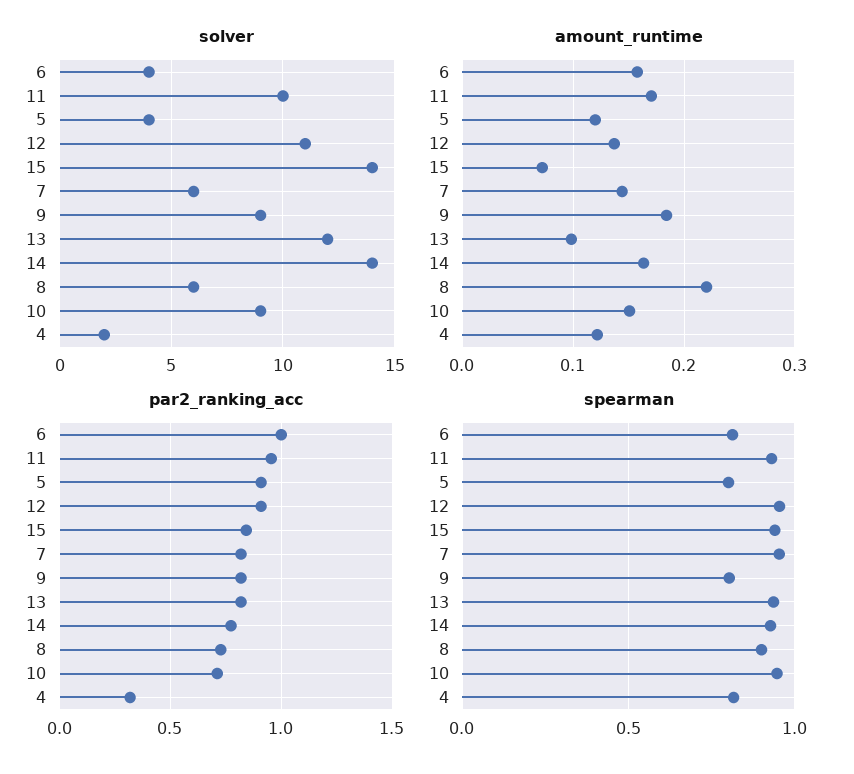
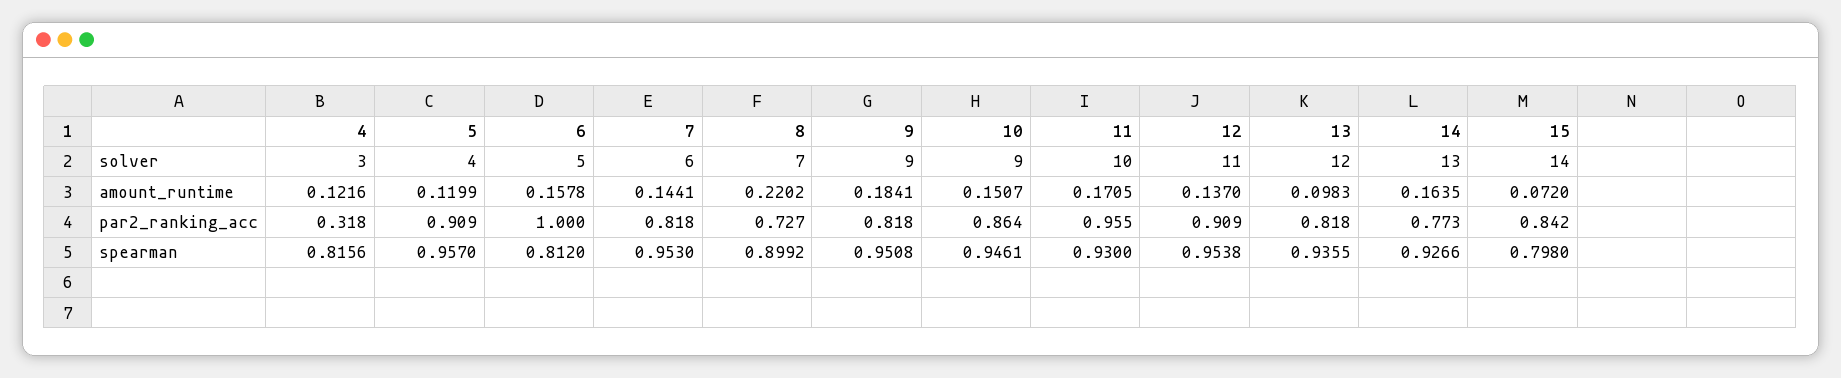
  {
    "solver": {
-     "6": 4,
+     "6": 5,
      "11": 10,
      "5": 4,
      "12": 11,
      "15": 14,
      "7": 6,
      "9": 9,
      "13": 12,
-     "14": 14,
+     "14": 13,
-     "8": 6,
+     "8": 7,
      "10": 9,
-     "4": 2
+     "4": 3
    },
    "amount_runtime": {
      "6": 0.1578,
      "11": 0.1705,
      "5": 0.1199,
      "12": 0.137,
      "15": 0.072,
      "7": 0.1441,
      "9": 0.1841,
      "13": 0.0983,
      "14": 0.1635,
      "8": 0.2202,
      "10": 0.1507,
      "4": 0.1216
    },
    "par2_ranking_acc": {
      "6": 1,
      "11": 0.955,
      "5": 0.909,
      "12": 0.909,
      "15": 0.842,
      "7": 0.818,
      "9": 0.818,
      "13": 0.818,
      "14": 0.773,
      "8": 0.727,
-     "10": 0.7,
+     "10": 0.864,
      "4": 0.318
    },
    "spearman": {
      "6": 0.812,
      "11": 0.93,
-     "5": 0.8,
+     "5": 0.957,
      "12": 0.9538,
-     "15": 0.95,
+     "15": 0.798,
      "7": 0.953,
-     "9": 0.8,
+     "9": 0.9508,
      "13": 0.9355,
      "14": 0.9266,
      "8": 0.8992,
      "10": 0.9461,
      "4": 0.8156
    }
  }

